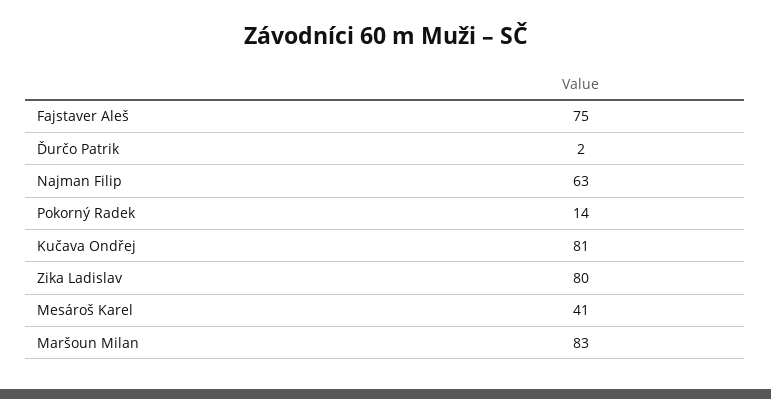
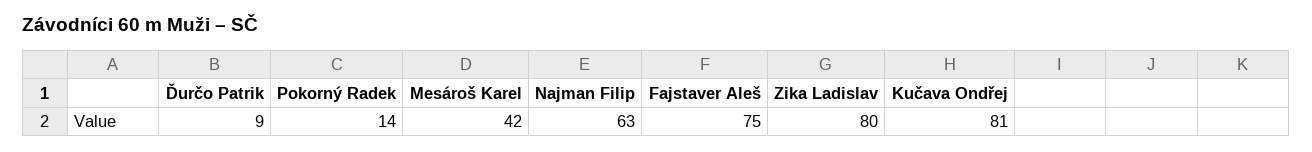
  {
    "Fajstaver Aleš": 75,
-   "Ďurčo Patrik": 2,
+   "Ďurčo Patrik": 9,
    "Najman Filip": 63,
    "Pokorný Radek": 14,
    "Kučava Ondřej": 81,
    "Zika Ladislav": 80,
-   "Mesároš Karel": 41,
+   "Mesároš Karel": 42
-   "Maršoun Milan": 83
  }

